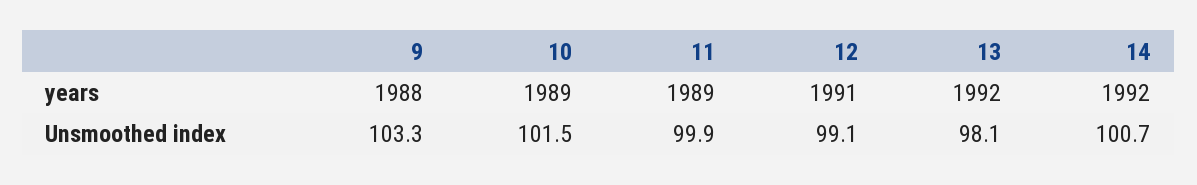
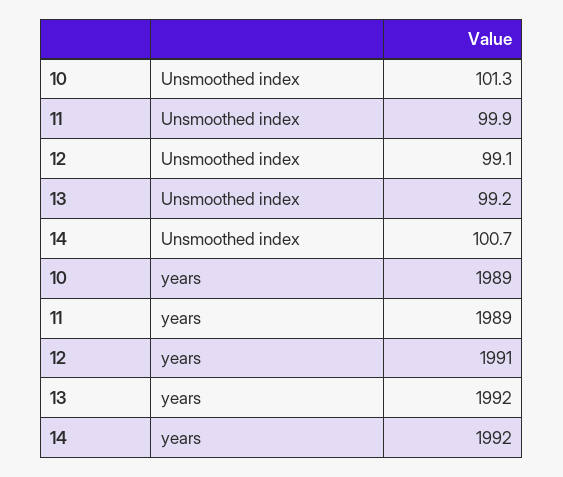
  {
-   "9": {
-     "years": 1988,
-     "Unsmoothed index": 103.3
-   },
    "10": {
      "years": 1989,
-     "Unsmoothed index": 101.5
+     "Unsmoothed index": 101.3
    },
    "11": {
      "years": 1989,
      "Unsmoothed index": 99.9
    },
    "12": {
      "years": 1991,
      "Unsmoothed index": 99.1
    },
    "13": {
      "years": 1992,
-     "Unsmoothed index": 98.1
+     "Unsmoothed index": 99.2
    },
    "14": {
      "years": 1992,
      "Unsmoothed index": 100.7
    }
  }

